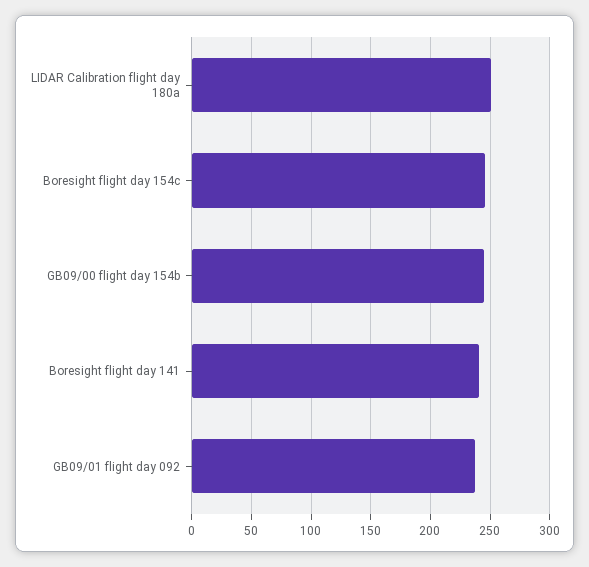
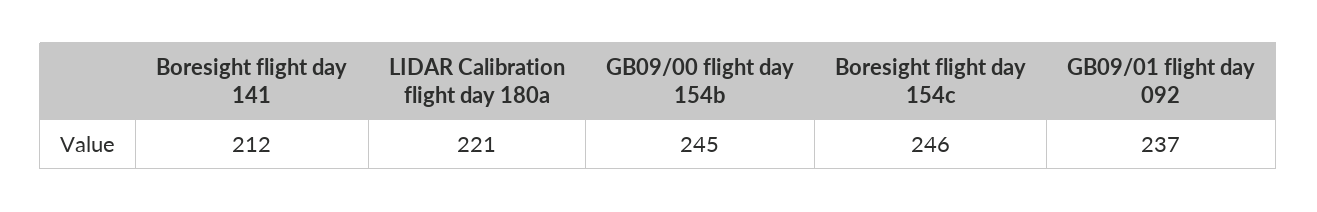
  {
-   "LIDAR Calibration flight day 180a": 250,
+   "LIDAR Calibration flight day 180a": 221,
    "Boresight flight day 154c": 246,
    "GB09/00 flight day 154b": 245,
-   "Boresight flight day 141": 240,
+   "Boresight flight day 141": 212,
    "GB09/01 flight day 092": 237
  }

